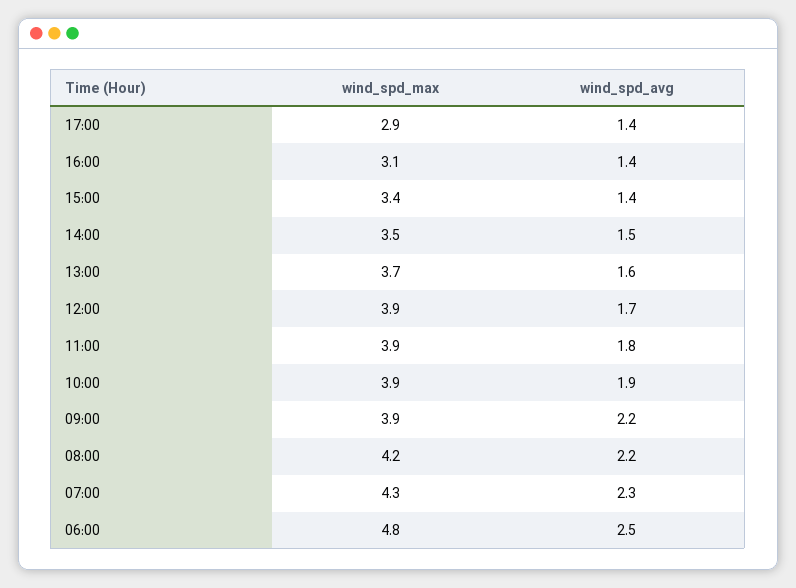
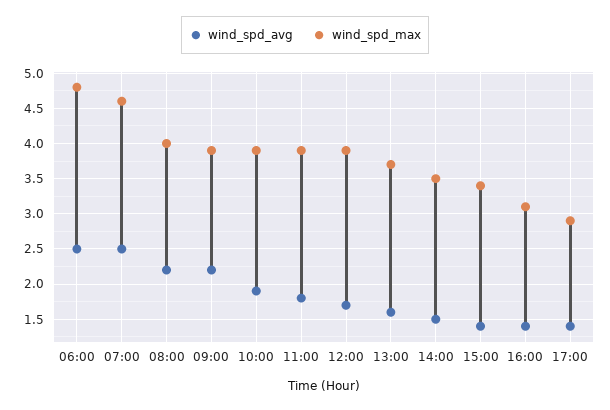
  {
    "wind_spd_max": {
      "17:00": 2.9,
      "16:00": 3.1,
      "15:00": 3.4,
      "14:00": 3.5,
      "13:00": 3.7,
      "12:00": 3.9,
      "11:00": 3.9,
      "10:00": 3.9,
      "09:00": 3.9,
-     "08:00": 4.2,
+     "08:00": 4,
-     "07:00": 4.3,
+     "07:00": 4.6,
      "06:00": 4.8
    },
    "wind_spd_avg": {
      "17:00": 1.4,
      "16:00": 1.4,
      "15:00": 1.4,
      "14:00": 1.5,
      "13:00": 1.6,
      "12:00": 1.7,
      "11:00": 1.8,
      "10:00": 1.9,
      "09:00": 2.2,
      "08:00": 2.2,
-     "07:00": 2.3,
+     "07:00": 2.5,
      "06:00": 2.5
    }
  }

